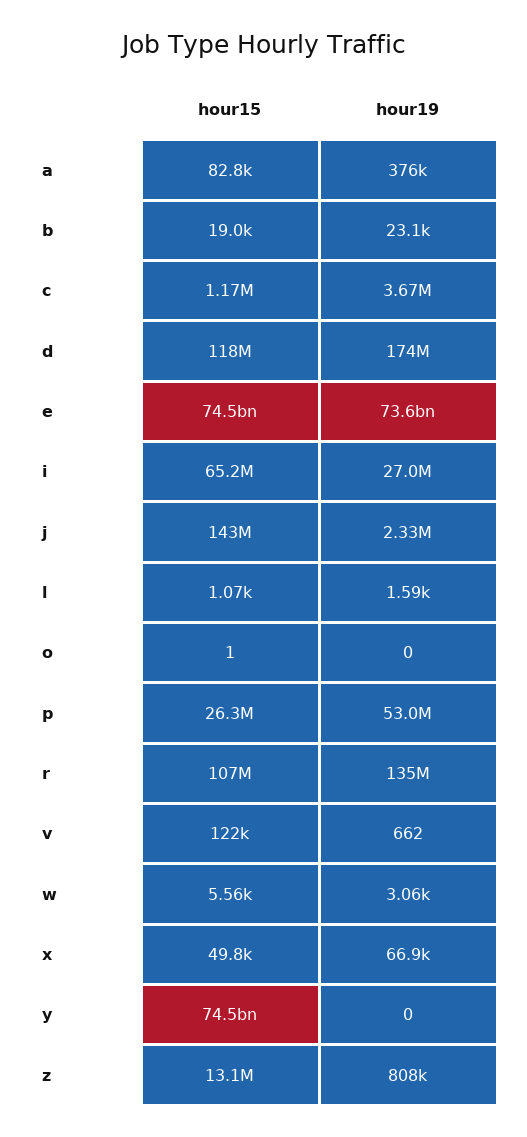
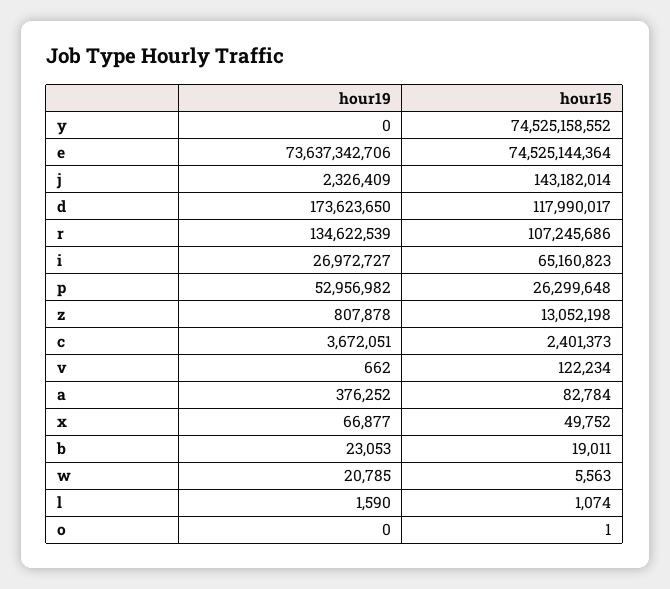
  {
    "hour15": {
      "a": 82784,
      "b": 19011,
-     "c": 1170000,
+     "c": 2401373,
      "d": 117990017,
      "e": 74525144364,
      "i": 65160823,
      "j": 143182014,
      "l": 1074,
      "o": 1,
      "p": 26299648,
      "r": 107245686,
      "v": 122234,
      "w": 5563,
      "x": 49752,
      "y": 74525158552,
      "z": 13052198
    },
    "hour19": {
      "a": 376252,
      "b": 23053,
      "c": 3672051,
      "d": 173623650,
      "e": 73637342706,
      "i": 26972727,
      "j": 2326409,
      "l": 1590,
      "o": 0,
      "p": 52956982,
      "r": 134622539,
      "v": 662,
-     "w": 3060,
+     "w": 20785,
      "x": 66877,
      "y": 0,
      "z": 807878
    }
  }

